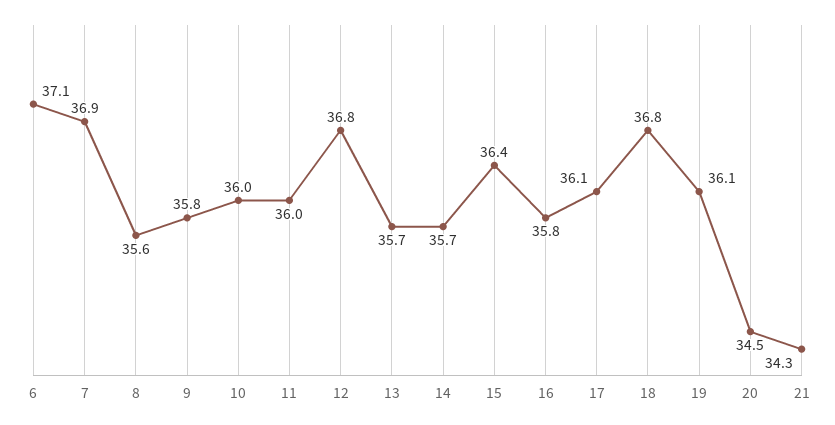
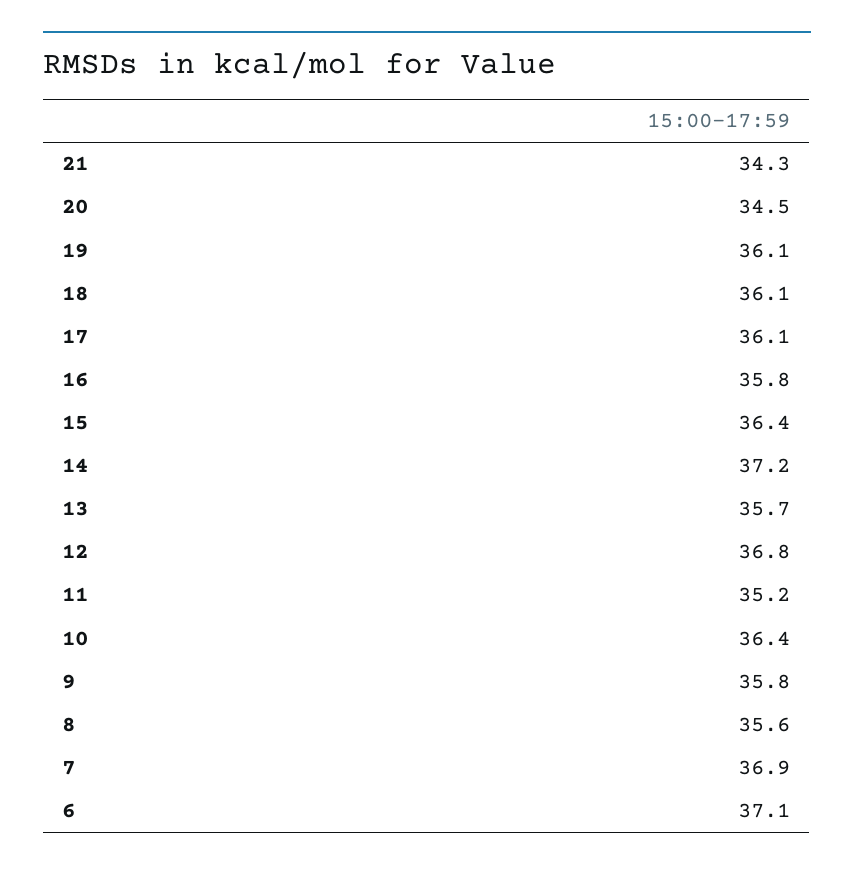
  {
    "6": 37.1,
    "7": 36.9,
    "8": 35.6,
    "9": 35.8,
-   "10": 36,
+   "10": 36.4,
-   "11": 36,
+   "11": 35.2,
    "12": 36.8,
    "13": 35.7,
-   "14": 35.7,
+   "14": 37.2,
    "15": 36.4,
    "16": 35.8,
    "17": 36.1,
-   "18": 36.8,
+   "18": 36.1,
    "19": 36.1,
    "20": 34.5,
    "21": 34.3
  }

